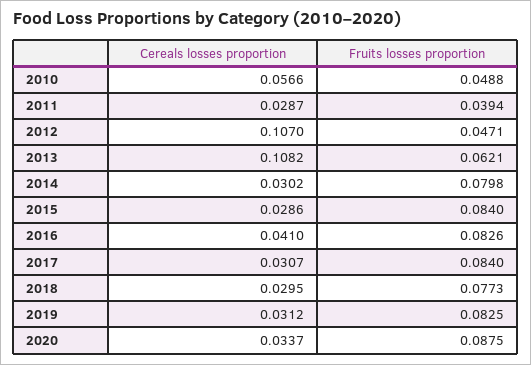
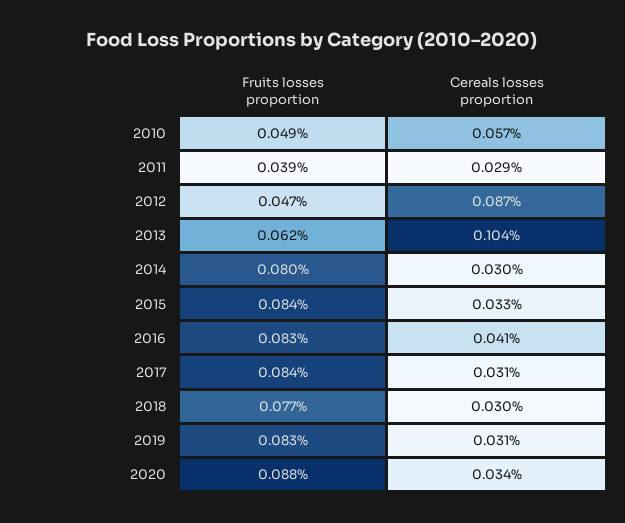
  {
    "Cereals losses proportion": {
      "2010": 0.0566,
      "2011": 0.0287,
-     "2012": 0.107,
+     "2012": 0.087,
-     "2013": 0.1082,
+     "2013": 0.104,
      "2014": 0.0302,
-     "2015": 0.0286,
+     "2015": 0.033,
      "2016": 0.041,
      "2017": 0.0307,
      "2018": 0.0295,
      "2019": 0.0312,
      "2020": 0.0337
    },
    "Fruits losses proportion": {
      "2010": 0.0488,
      "2011": 0.0394,
      "2012": 0.0471,
      "2013": 0.0621,
      "2014": 0.0798,
      "2015": 0.084,
      "2016": 0.0826,
      "2017": 0.084,
      "2018": 0.0773,
      "2019": 0.0825,
      "2020": 0.0875
    }
  }

